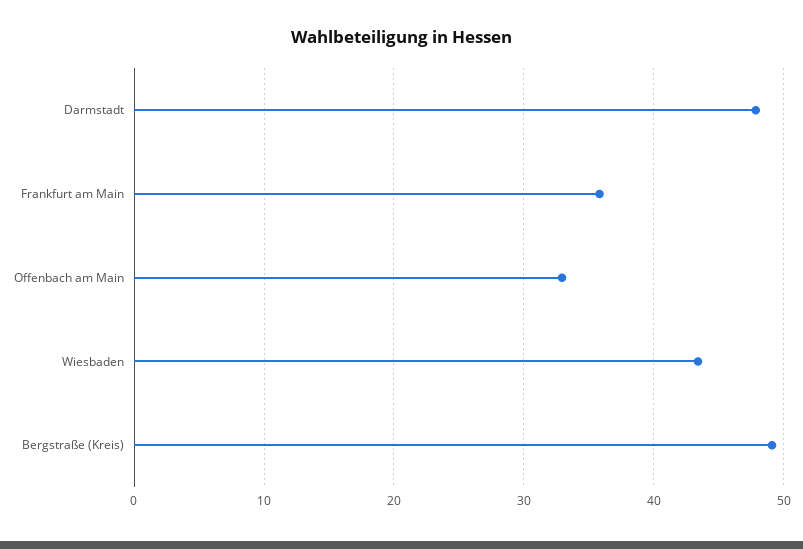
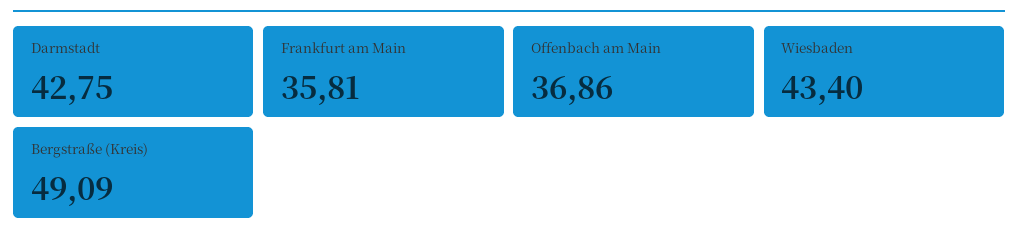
  {
-   "Darmstadt": 48,
+   "Darmstadt": 42.75,
    "Frankfurt am Main": 35.81,
-   "Offenbach am Main": 33,
+   "Offenbach am Main": 36.86,
    "Wiesbaden": 43.4,
    "Bergstraße (Kreis)": 49.09
  }

